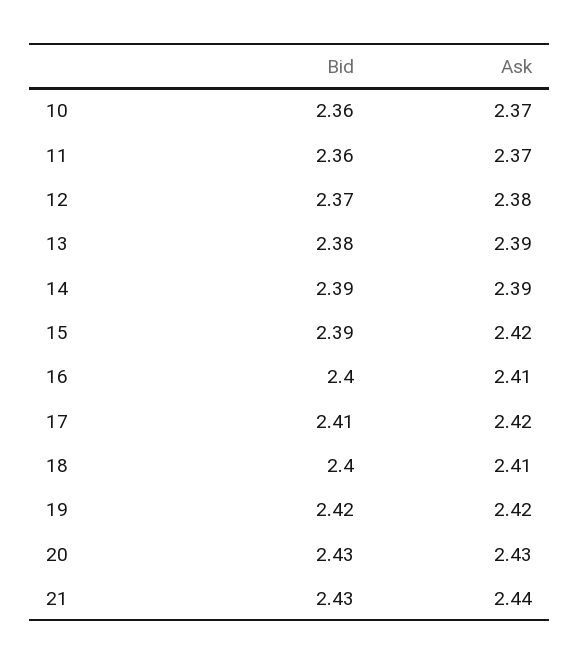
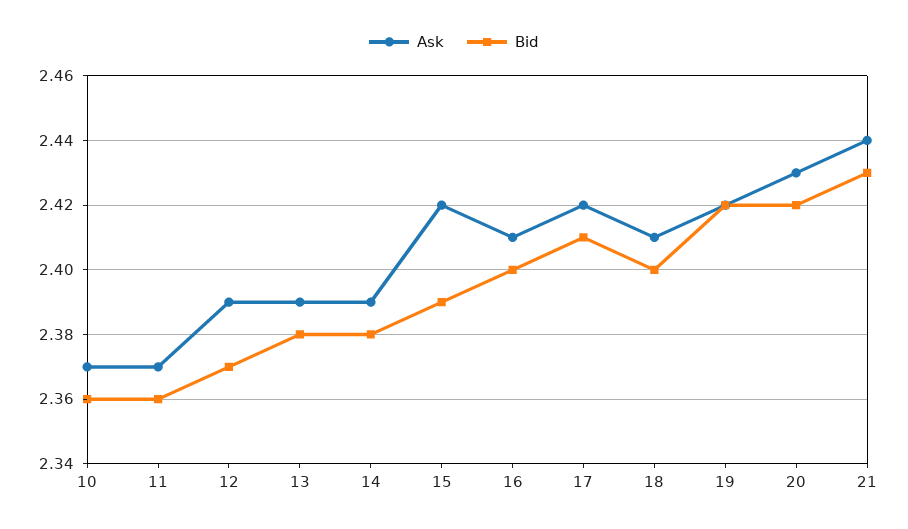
  {
    "Bid": {
      "10": 2.36,
      "11": 2.36,
      "12": 2.37,
      "13": 2.38,
-     "14": 2.39,
+     "14": 2.38,
      "15": 2.39,
      "16": 2.4,
      "17": 2.41,
      "18": 2.4,
      "19": 2.42,
-     "20": 2.43,
+     "20": 2.42,
      "21": 2.43
    },
    "Ask": {
      "10": 2.37,
      "11": 2.37,
-     "12": 2.38,
+     "12": 2.39,
      "13": 2.39,
      "14": 2.39,
      "15": 2.42,
      "16": 2.41,
      "17": 2.42,
      "18": 2.41,
      "19": 2.42,
      "20": 2.43,
      "21": 2.44
    }
  }

